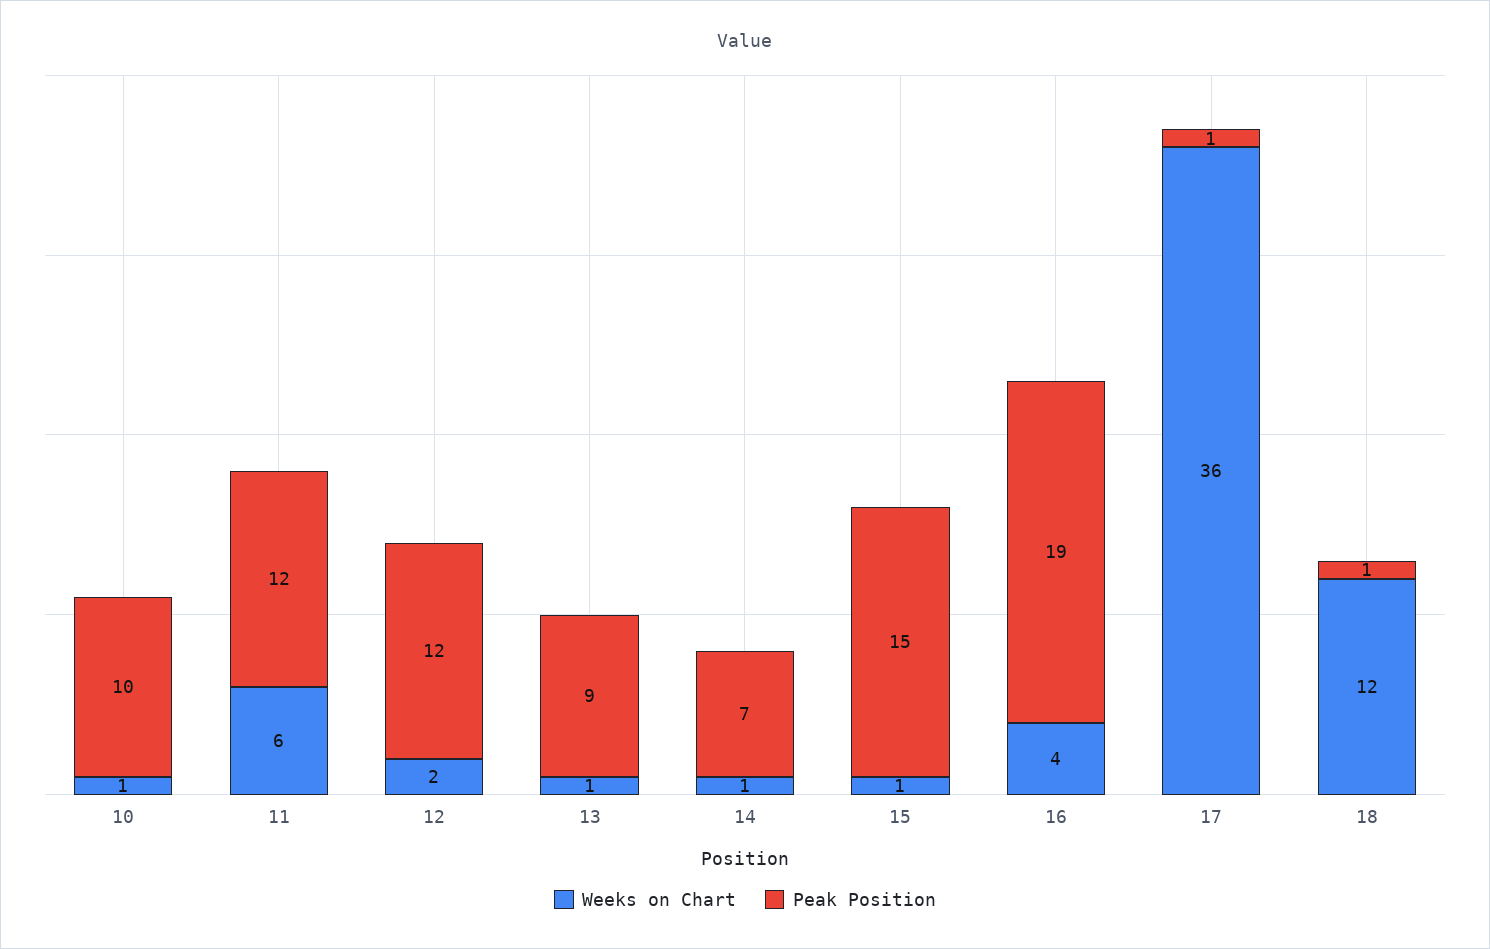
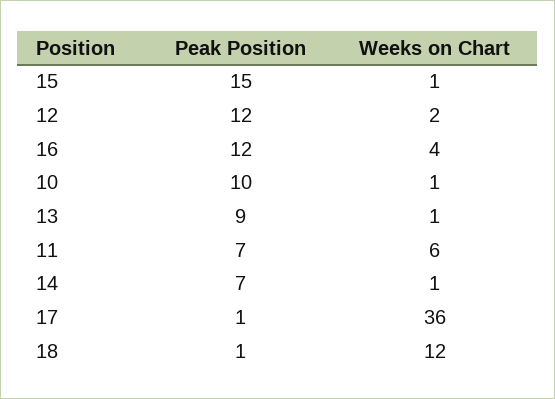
  {
    "Weeks on Chart": {
      "10": 1,
      "11": 6,
      "12": 2,
      "13": 1,
      "14": 1,
      "15": 1,
      "16": 4,
      "17": 36,
      "18": 12
    },
    "Peak Position": {
      "10": 10,
-     "11": 12,
+     "11": 7,
      "12": 12,
      "13": 9,
      "14": 7,
      "15": 15,
-     "16": 19,
+     "16": 12,
      "17": 1,
      "18": 1
    }
  }

